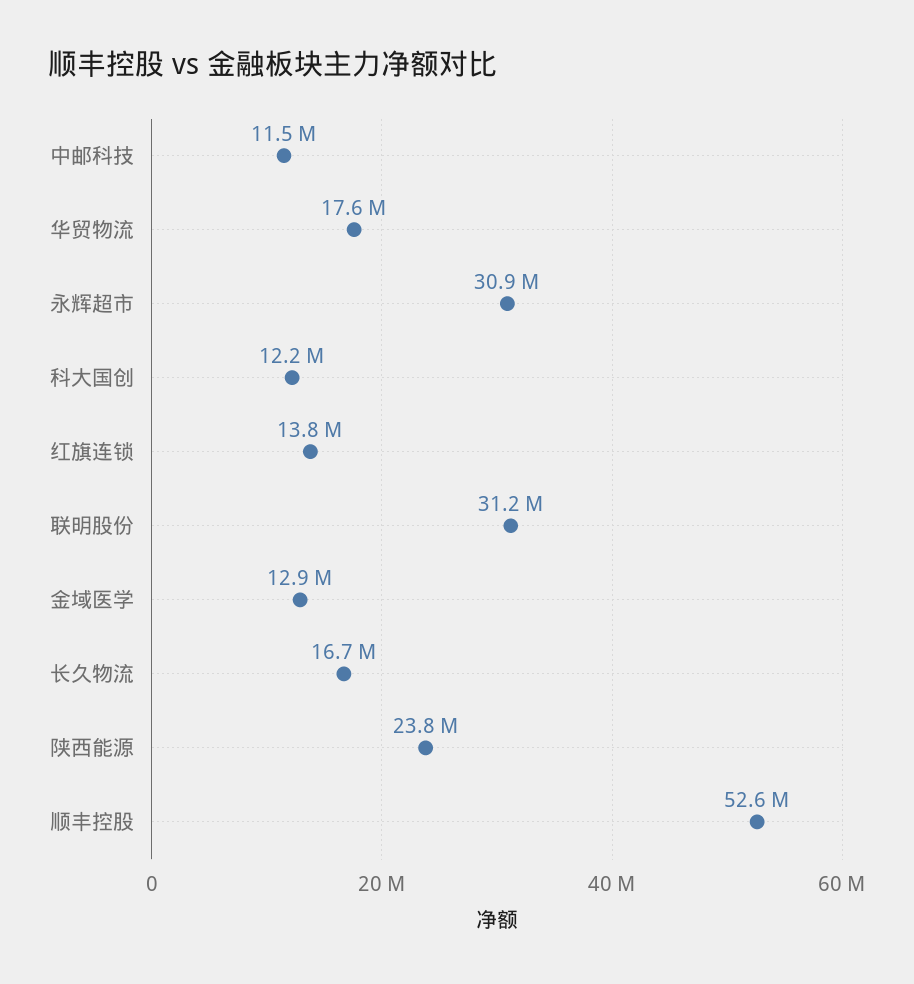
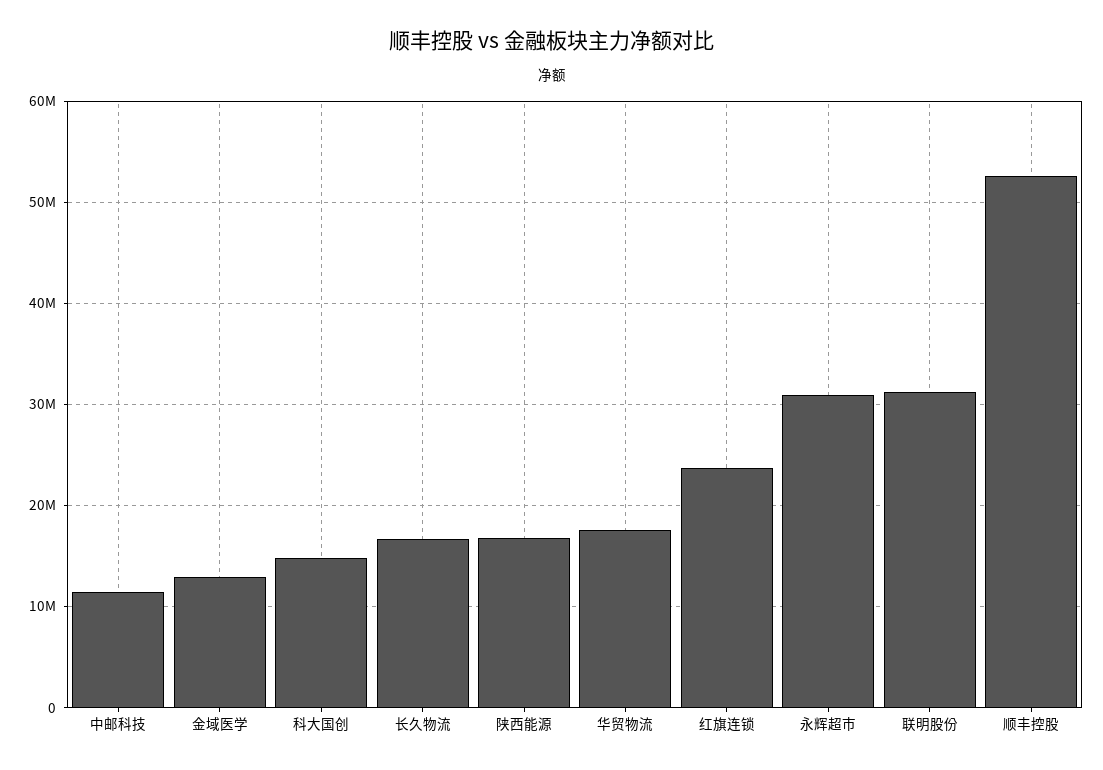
  {
    "中邮科技": 11500000,
    "华贸物流": 17600000,
    "永辉超市": 30900000,
-   "科大国创": 12200000,
+   "科大国创": 15000000,
-   "红旗连锁": 13800000,
+   "红旗连锁": 24000000,
    "联明股份": 31200000,
    "金域医学": 12900000,
    "长久物流": 16700000,
-   "陕西能源": 23800000,
+   "陕西能源": 17000000,
    "顺丰控股": 52600000
  }

